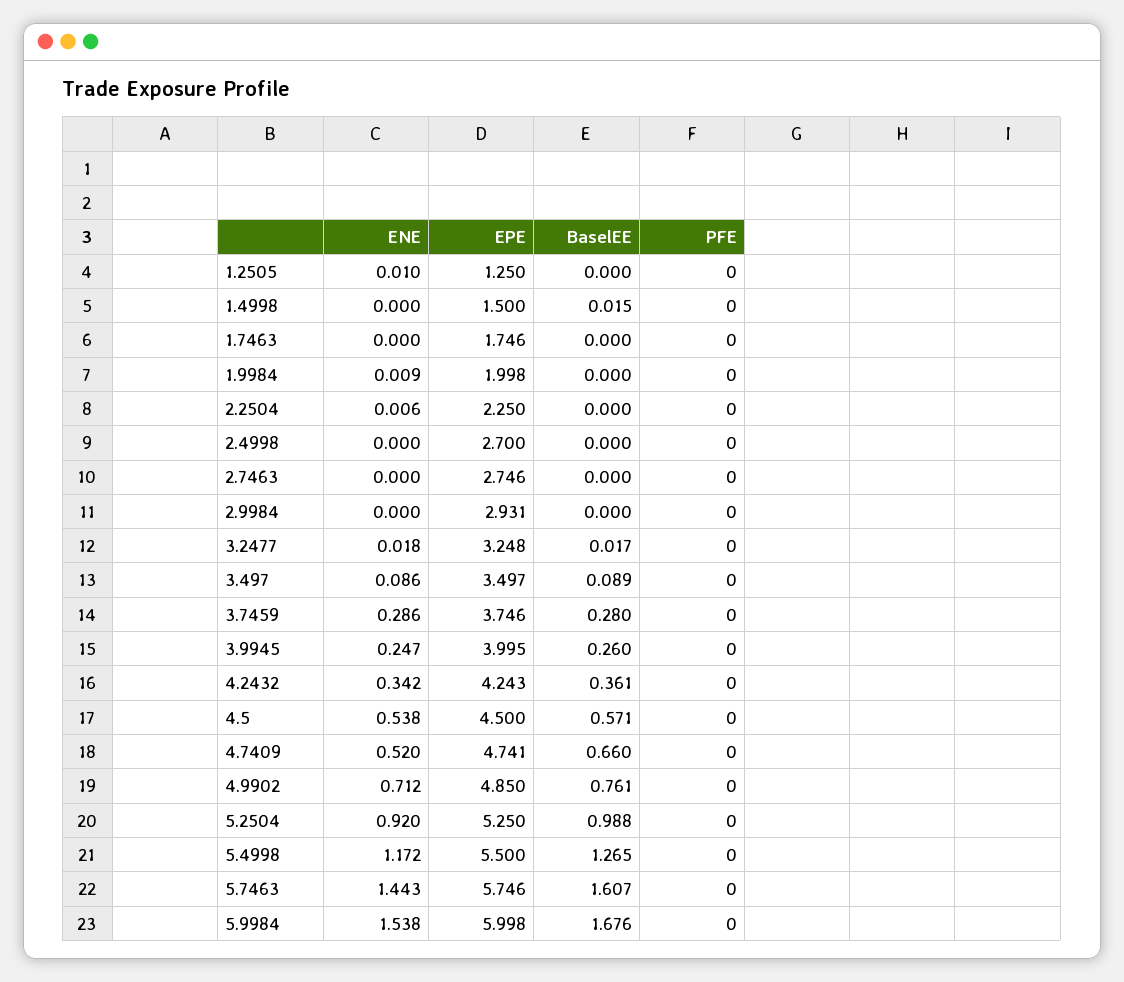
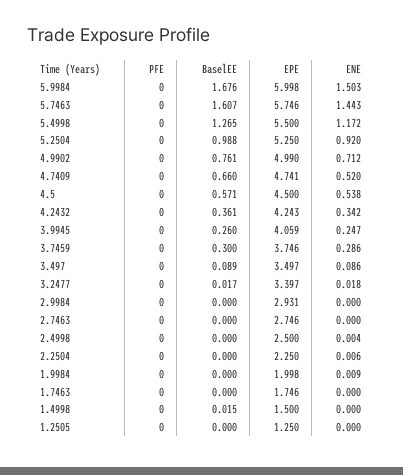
  {
    "ENE": {
-     "1.2505": 0.01,
+     "1.2505": 0,
      "1.4998": 0,
      "1.7463": 0,
      "1.9984": 0.009,
      "2.2504": 0.006,
-     "2.4998": 0,
+     "2.4998": 0.004,
      "2.7463": 0,
      "2.9984": 0,
      "3.2477": 0.018,
      "3.497": 0.086,
      "3.7459": 0.286,
      "3.9945": 0.247,
      "4.2432": 0.342,
      "4.5": 0.538,
      "4.7409": 0.52,
      "4.9902": 0.712,
      "5.2504": 0.92,
      "5.4998": 1.172,
      "5.7463": 1.443,
-     "5.9984": 1.538
+     "5.9984": 1.503
    },
    "EPE": {
      "1.2505": 1.25,
      "1.4998": 1.5,
      "1.7463": 1.746,
      "1.9984": 1.998,
      "2.2504": 2.25,
-     "2.4998": 2.7,
+     "2.4998": 2.5,
      "2.7463": 2.746,
      "2.9984": 2.931,
-     "3.2477": 3.248,
+     "3.2477": 3.397,
      "3.497": 3.497,
      "3.7459": 3.746,
-     "3.9945": 3.995,
+     "3.9945": 4.059,
      "4.2432": 4.243,
      "4.5": 4.5,
      "4.7409": 4.741,
-     "4.9902": 4.85,
+     "4.9902": 4.99,
      "5.2504": 5.25,
      "5.4998": 5.5,
      "5.7463": 5.746,
      "5.9984": 5.998
    },
    "BaselEE": {
      "1.2505": 0,
      "1.4998": 0.015,
      "1.7463": 0,
      "1.9984": 0,
      "2.2504": 0,
      "2.4998": 0,
      "2.7463": 0,
      "2.9984": 0,
      "3.2477": 0.017,
      "3.497": 0.089,
-     "3.7459": 0.28,
+     "3.7459": 0.3,
      "3.9945": 0.26,
      "4.2432": 0.361,
      "4.5": 0.571,
      "4.7409": 0.66,
      "4.9902": 0.761,
      "5.2504": 0.988,
      "5.4998": 1.265,
      "5.7463": 1.607,
      "5.9984": 1.676
    },
    "PFE": {
      "1.2505": 0,
      "1.4998": 0,
      "1.7463": 0,
      "1.9984": 0,
      "2.2504": 0,
      "2.4998": 0,
      "2.7463": 0,
      "2.9984": 0,
      "3.2477": 0,
      "3.497": 0,
      "3.7459": 0,
      "3.9945": 0,
      "4.2432": 0,
      "4.5": 0,
      "4.7409": 0,
      "4.9902": 0,
      "5.2504": 0,
      "5.4998": 0,
      "5.7463": 0,
      "5.9984": 0
    }
  }

